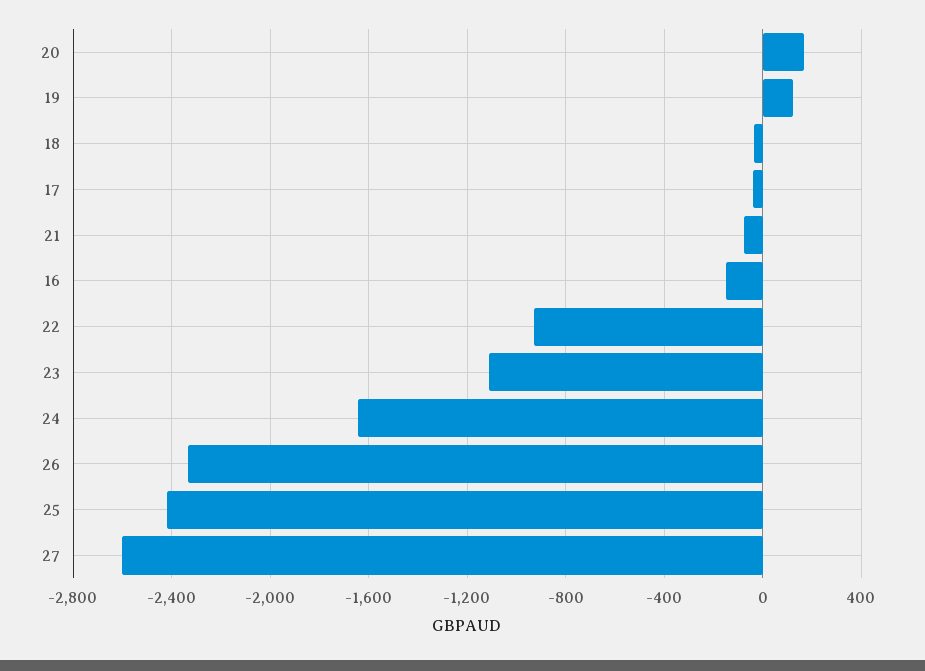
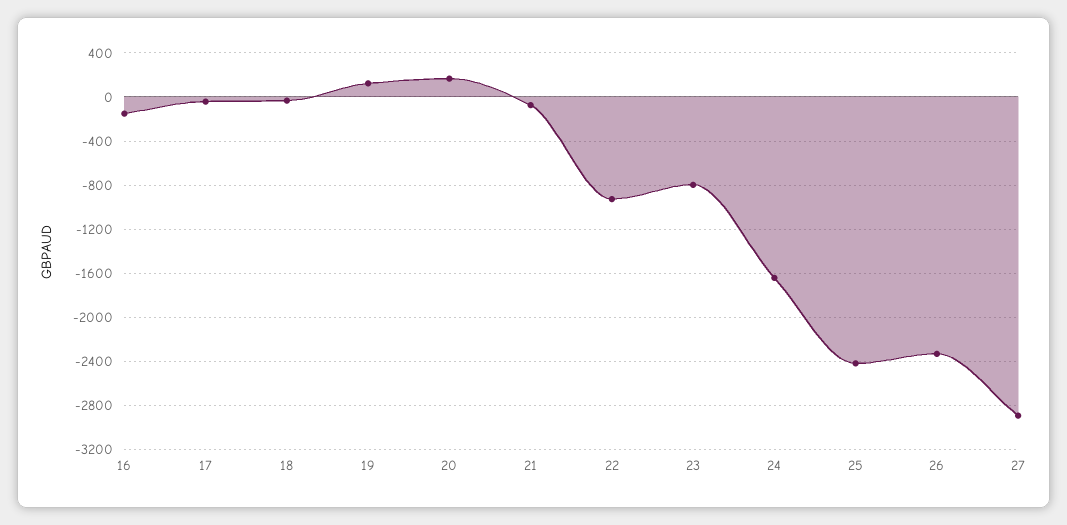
  {
    "20": 150,
    "19": 100,
    "18": -50,
    "17": -50,
    "21": -50,
    "16": -150,
    "22": -950,
-   "23": -1100,
+   "23": -800,
    "24": -1650,
    "26": -2350,
    "25": -2400,
-   "27": -2600
+   "27": -2900
  }

